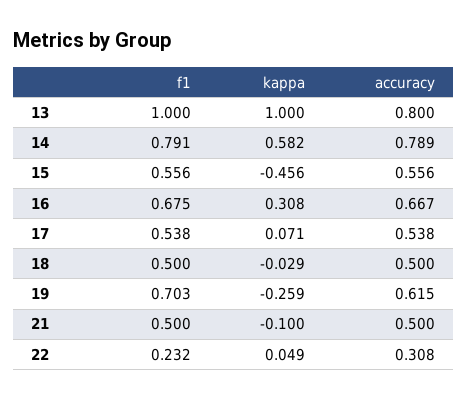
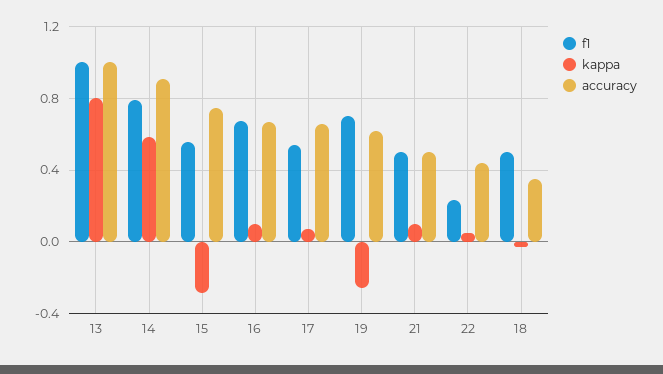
  {
    "f1": {
      "13": 1,
      "14": 0.791,
      "15": 0.556,
      "16": 0.675,
      "17": 0.538,
      "18": 0.5,
      "19": 0.703,
      "21": 0.5,
      "22": 0.232
    },
    "kappa": {
-     "13": 1,
+     "13": 0.8,
      "14": 0.582,
-     "15": -0.456,
+     "15": -0.3,
-     "16": 0.308,
+     "16": 0.1,
      "17": 0.071,
      "18": -0.029,
      "19": -0.259,
-     "21": -0.1,
+     "21": 0.1,
      "22": 0.049
    },
    "accuracy": {
-     "13": 0.8,
+     "13": 1,
-     "14": 0.789,
+     "14": 0.9,
-     "15": 0.556,
+     "15": 0.75,
      "16": 0.667,
-     "17": 0.538,
+     "17": 0.65,
-     "18": 0.5,
+     "18": 0.35,
      "19": 0.615,
      "21": 0.5,
-     "22": 0.308
+     "22": 0.45
    }
  }

